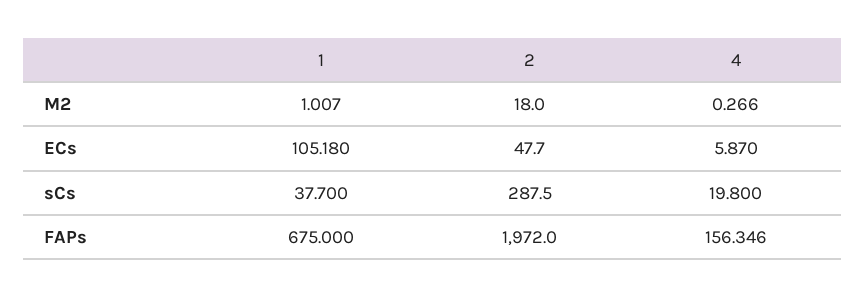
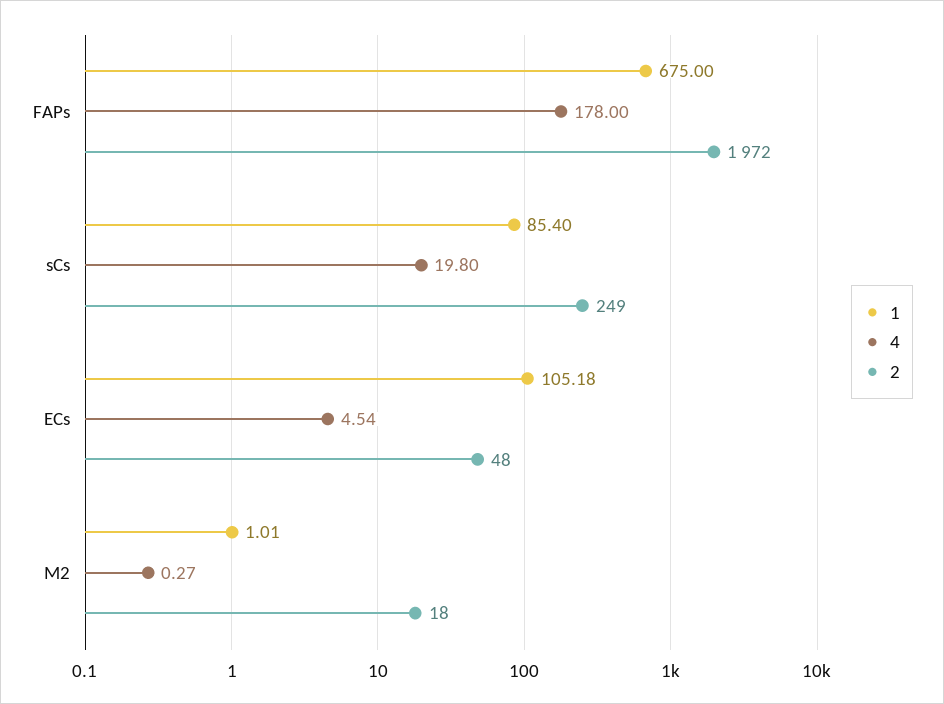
  {
    "1": {
      "M2": 1.007,
      "ECs": 105.18,
-     "sCs": 37.7,
+     "sCs": 85.4,
      "FAPs": 675
    },
    "2": {
      "M2": 18,
      "ECs": 47.7,
-     "sCs": 287.5,
+     "sCs": 249,
      "FAPs": 1972
    },
    "4": {
      "M2": 0.266,
-     "ECs": 5.87,
+     "ECs": 4.54,
      "sCs": 19.8,
-     "FAPs": 156.346
+     "FAPs": 178
    }
  }

